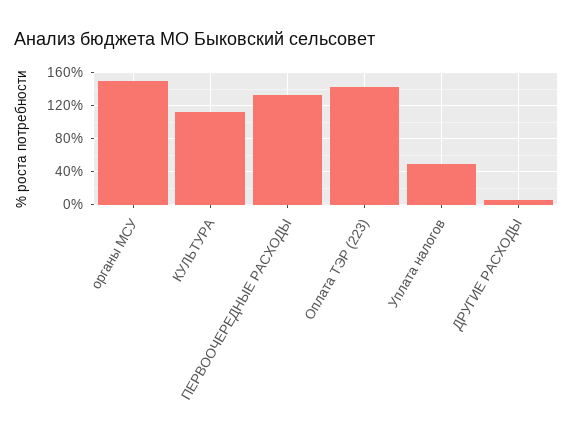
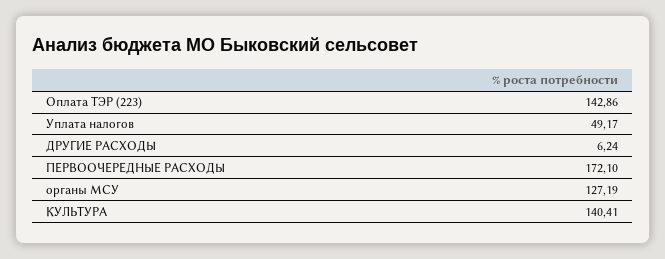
  {
-   "органы МСУ": 150,
+   "органы МСУ": 127.19,
-   "КУЛЬТУРА": 110,
+   "КУЛЬТУРА": 140.41,
-   "ПЕРВООЧЕРЕДНЫЕ РАСХОДЫ": 130,
+   "ПЕРВООЧЕРЕДНЫЕ РАСХОДЫ": 172.1,
    "Оплата ТЭР (223)": 142.86,
    "Уплата налогов": 49.17,
    "ДРУГИЕ РАСХОДЫ": 6.24
  }

